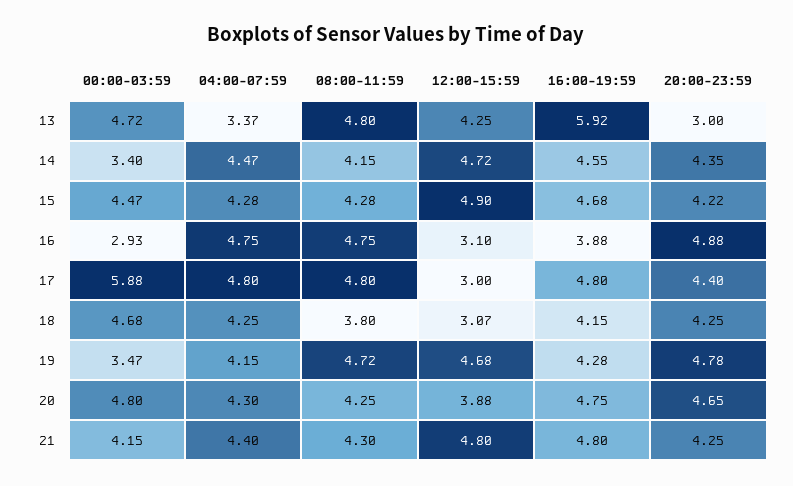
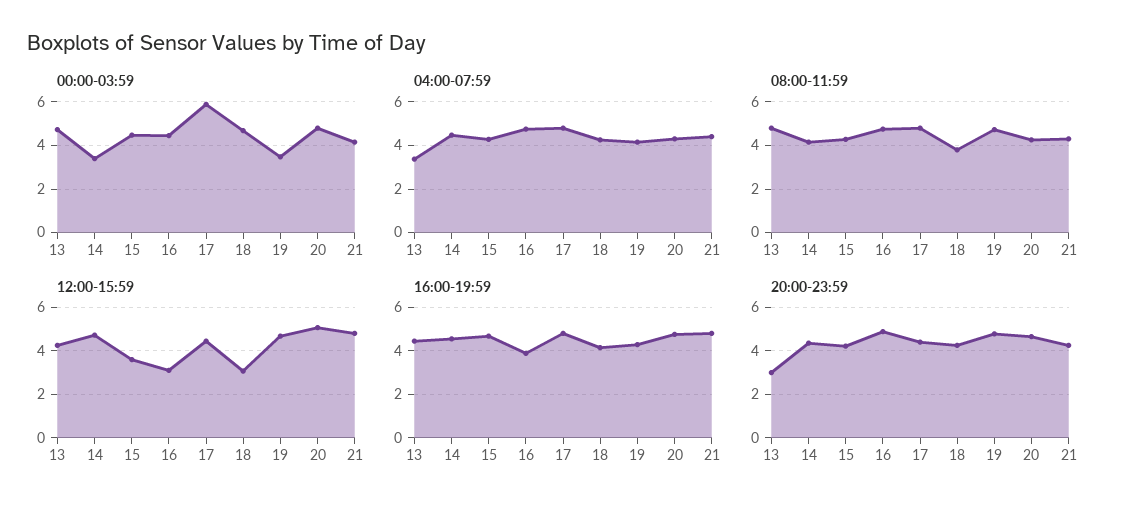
  {
    "00:00-03:59": {
      "13": 4.72,
      "14": 3.4,
      "15": 4.47,
-     "16": 2.93,
+     "16": 4.5,
      "17": 5.88,
      "18": 4.68,
      "19": 3.47,
      "20": 4.8,
      "21": 4.15
    },
    "04:00-07:59": {
      "13": 3.37,
      "14": 4.47,
      "15": 4.28,
      "16": 4.75,
      "17": 4.8,
      "18": 4.25,
      "19": 4.15,
      "20": 4.3,
      "21": 4.4
    },
    "08:00-11:59": {
      "13": 4.8,
      "14": 4.15,
      "15": 4.28,
      "16": 4.75,
      "17": 4.8,
      "18": 3.8,
      "19": 4.72,
      "20": 4.25,
      "21": 4.3
    },
    "12:00-15:59": {
      "13": 4.25,
      "14": 4.72,
-     "15": 4.9,
+     "15": 3.5,
      "16": 3.1,
-     "17": 3,
+     "17": 4.5,
      "18": 3.07,
      "19": 4.68,
-     "20": 3.88,
+     "20": 5,
      "21": 4.8
    },
    "16:00-19:59": {
-     "13": 5.92,
+     "13": 4.5,
      "14": 4.55,
      "15": 4.68,
      "16": 3.88,
      "17": 4.8,
      "18": 4.15,
      "19": 4.28,
      "20": 4.75,
      "21": 4.8
    },
    "20:00-23:59": {
      "13": 3,
      "14": 4.35,
      "15": 4.22,
      "16": 4.88,
      "17": 4.4,
      "18": 4.25,
      "19": 4.78,
      "20": 4.65,
      "21": 4.25
    }
  }

